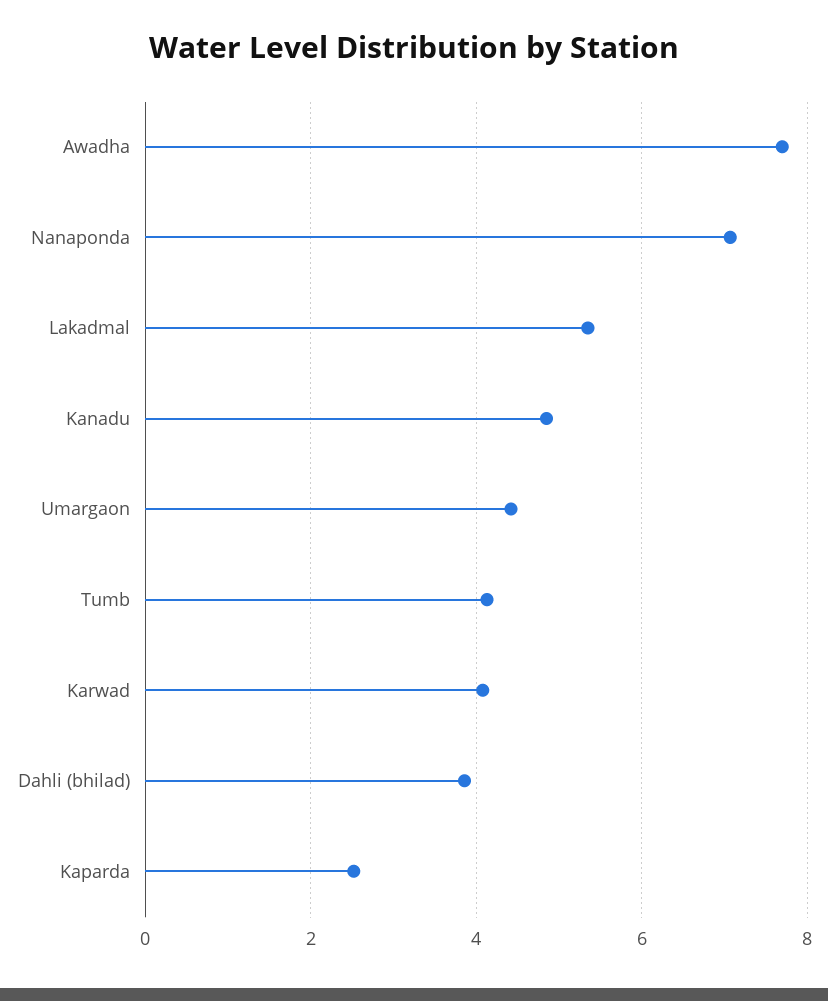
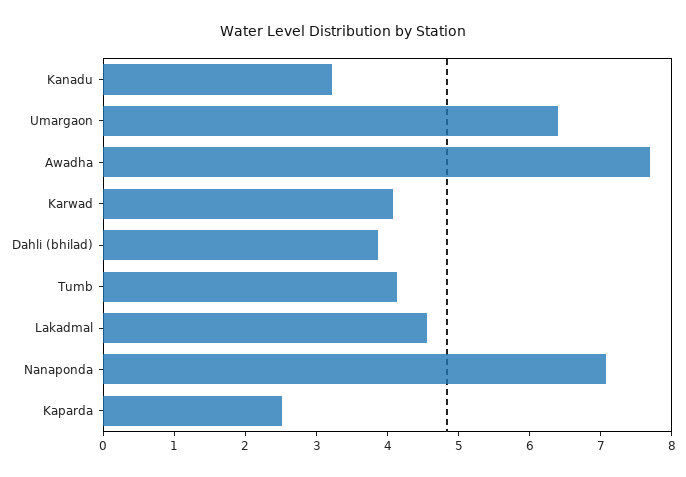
  {
    "Awadha": 7.8,
    "Nanaponda": 7,
-   "Lakadmal": 5.4,
+   "Lakadmal": 4.6,
-   "Kanadu": 4.8,
+   "Kanadu": 3.2,
-   "Umargaon": 4.4,
+   "Umargaon": 6.4,
    "Tumb": 4.2,
    "Karwad": 4,
    "Dahli (bhilad)": 3.8,
    "Kaparda": 2.6
  }

